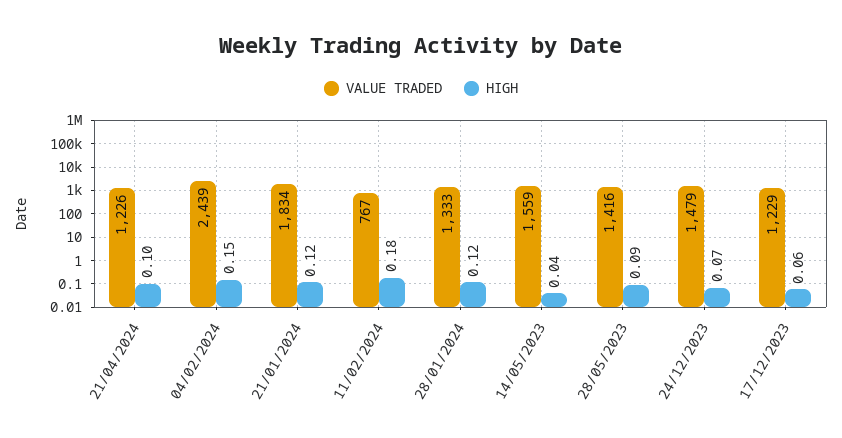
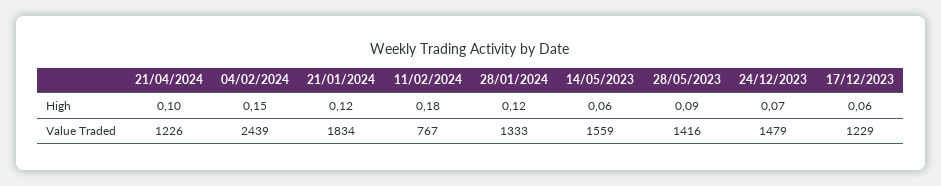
  {
    "VALUE TRADED": {
      "21/04/2024": 1226,
      "04/02/2024": 2439,
      "21/01/2024": 1834,
      "11/02/2024": 767,
      "28/01/2024": 1333,
      "14/05/2023": 1559,
      "28/05/2023": 1416,
      "24/12/2023": 1479,
      "17/12/2023": 1229
    },
    "HIGH": {
      "21/04/2024": 0.1,
      "04/02/2024": 0.15,
      "21/01/2024": 0.12,
      "11/02/2024": 0.18,
      "28/01/2024": 0.12,
-     "14/05/2023": 0.04,
+     "14/05/2023": 0.06,
      "28/05/2023": 0.09,
      "24/12/2023": 0.07,
      "17/12/2023": 0.06
    }
  }

